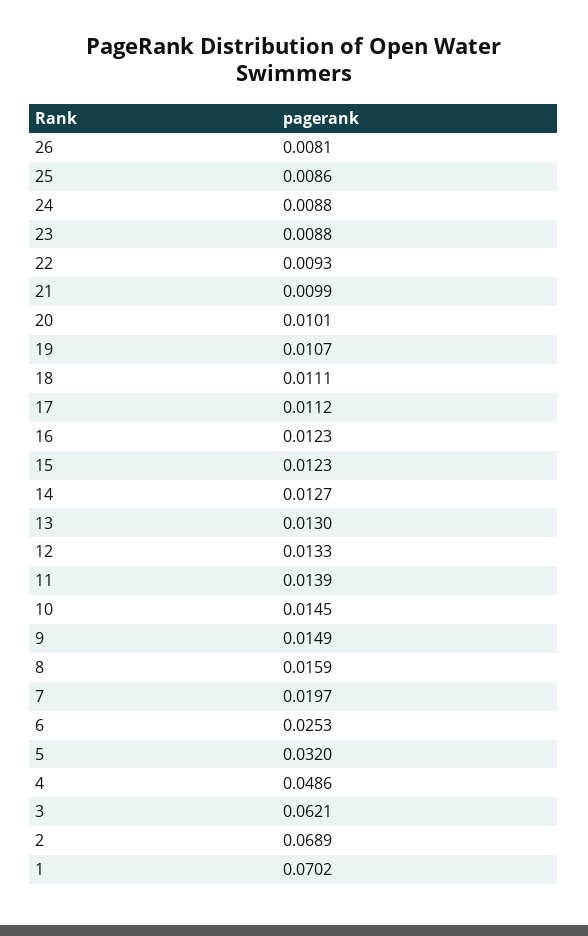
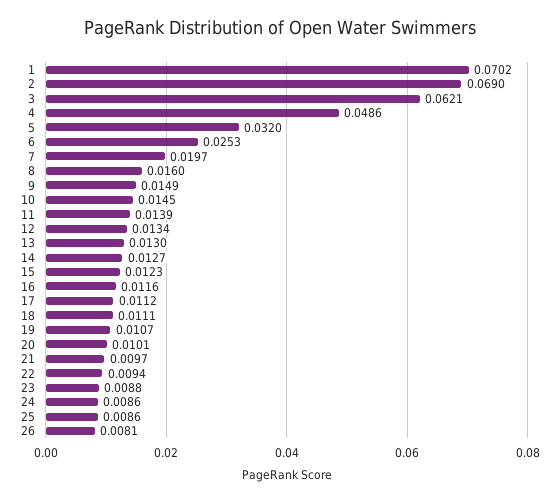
  {
    "26": 0.0081,
    "25": 0.0086,
-   "24": 0.0088,
+   "24": 0.0086,
    "23": 0.0088,
-   "22": 0.0093,
+   "22": 0.0094,
-   "21": 0.0099,
+   "21": 0.0097,
    "20": 0.0101,
    "19": 0.0107,
    "18": 0.0111,
    "17": 0.0112,
-   "16": 0.0123,
+   "16": 0.0116,
    "15": 0.0123,
    "14": 0.0127,
    "13": 0.013,
-   "12": 0.0133,
+   "12": 0.0134,
    "11": 0.0139,
    "10": 0.0145,
    "9": 0.0149,
-   "8": 0.0159,
+   "8": 0.016,
    "7": 0.0197,
    "6": 0.0253,
    "5": 0.032,
    "4": 0.0486,
    "3": 0.0621,
-   "2": 0.0689,
+   "2": 0.069,
    "1": 0.0702
  }

